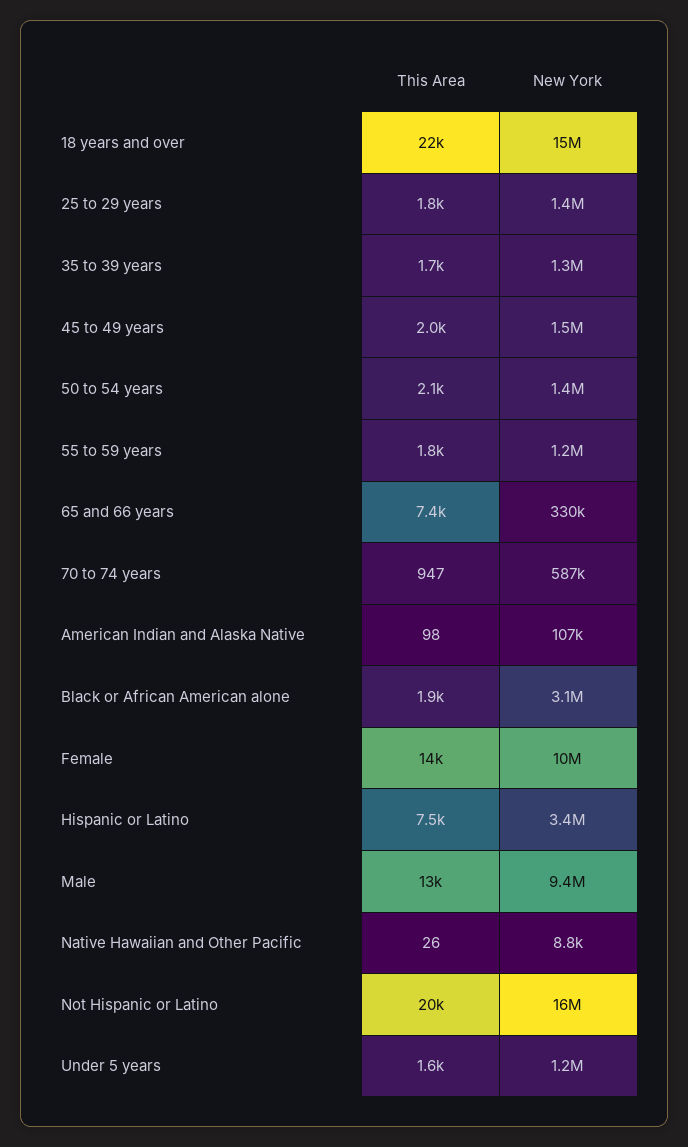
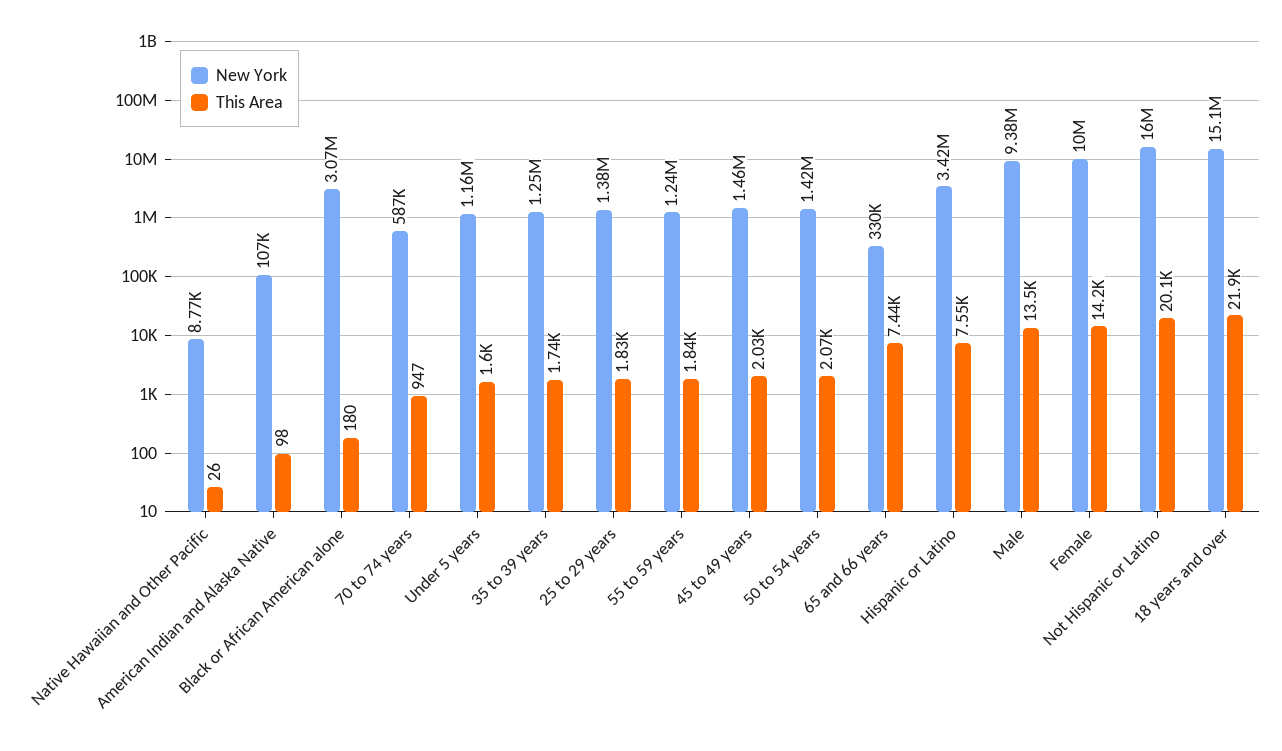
  {
    "This Area": {
      "18 years and over": 21900,
      "25 to 29 years": 1830,
      "35 to 39 years": 1740,
      "45 to 49 years": 2030,
      "50 to 54 years": 2070,
      "55 to 59 years": 1840,
      "65 and 66 years": 7440,
      "70 to 74 years": 947,
      "American Indian and Alaska Native": 98,
-     "Black or African American alone": 1900,
+     "Black or African American alone": 180,
      "Female": 14200,
      "Hispanic or Latino": 7550,
      "Male": 13500,
      "Native Hawaiian and Other Pacific": 26,
      "Not Hispanic or Latino": 20100,
      "Under 5 years": 1600
    },
    "New York": {
      "18 years and over": 15100000,
      "25 to 29 years": 1380000,
      "35 to 39 years": 1250000,
      "45 to 49 years": 1460000,
      "50 to 54 years": 1420000,
      "55 to 59 years": 1240000,
      "65 and 66 years": 330000,
      "70 to 74 years": 587000,
      "American Indian and Alaska Native": 107000,
      "Black or African American alone": 3070000,
      "Female": 10000000,
      "Hispanic or Latino": 3420000,
      "Male": 9380000,
      "Native Hawaiian and Other Pacific": 8770,
      "Not Hispanic or Latino": 16000000,
      "Under 5 years": 1160000
    }
  }

